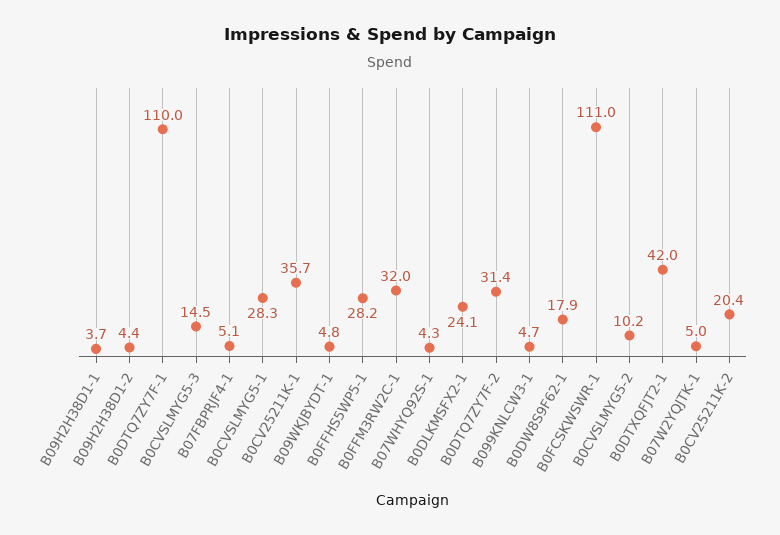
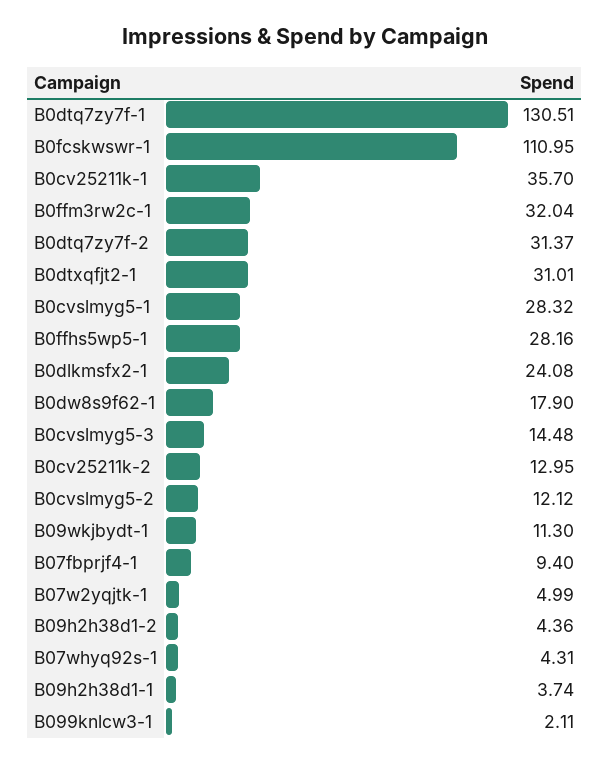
  {
    "B09H2H38D1-1": 3.74,
    "B09H2H38D1-2": 4.36,
-   "B0DTQ7ZY7F-1": 110,
+   "B0DTQ7ZY7F-1": 130.51,
    "B0CVSLMYG5-3": 14.48,
-   "B07FBPRJF4-1": 5.1,
+   "B07FBPRJF4-1": 9.4,
    "B0CVSLMYG5-1": 28.32,
    "B0CV25211K-1": 35.7,
-   "B09WKJBYDT-1": 4.8,
+   "B09WKJBYDT-1": 11.3,
    "B0FFHS5WP5-1": 28.16,
    "B0FFM3RW2C-1": 32.04,
    "B07WHYQ92S-1": 4.31,
    "B0DLKMSFX2-1": 24.08,
    "B0DTQ7ZY7F-2": 31.37,
-   "B099KNLCW3-1": 4.7,
+   "B099KNLCW3-1": 2.11,
    "B0DW8S9F62-1": 17.9,
    "B0FCSKWSWR-1": 110.95,
-   "B0CVSLMYG5-2": 10.2,
+   "B0CVSLMYG5-2": 12.12,
-   "B0DTXQFJT2-1": 42,
+   "B0DTXQFJT2-1": 31.01,
    "B07W2YQJTK-1": 4.99,
-   "B0CV25211K-2": 20.4
+   "B0CV25211K-2": 12.95
  }

